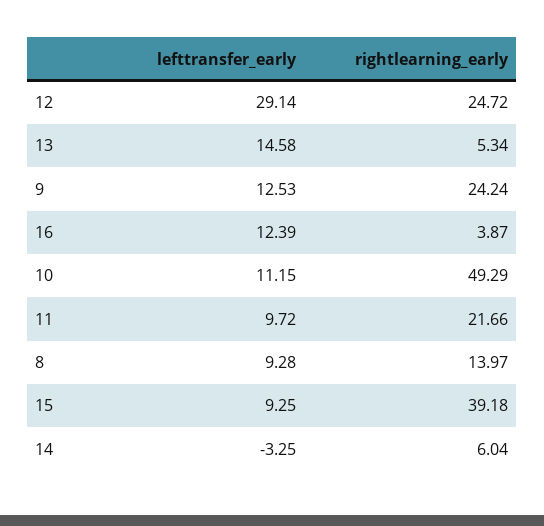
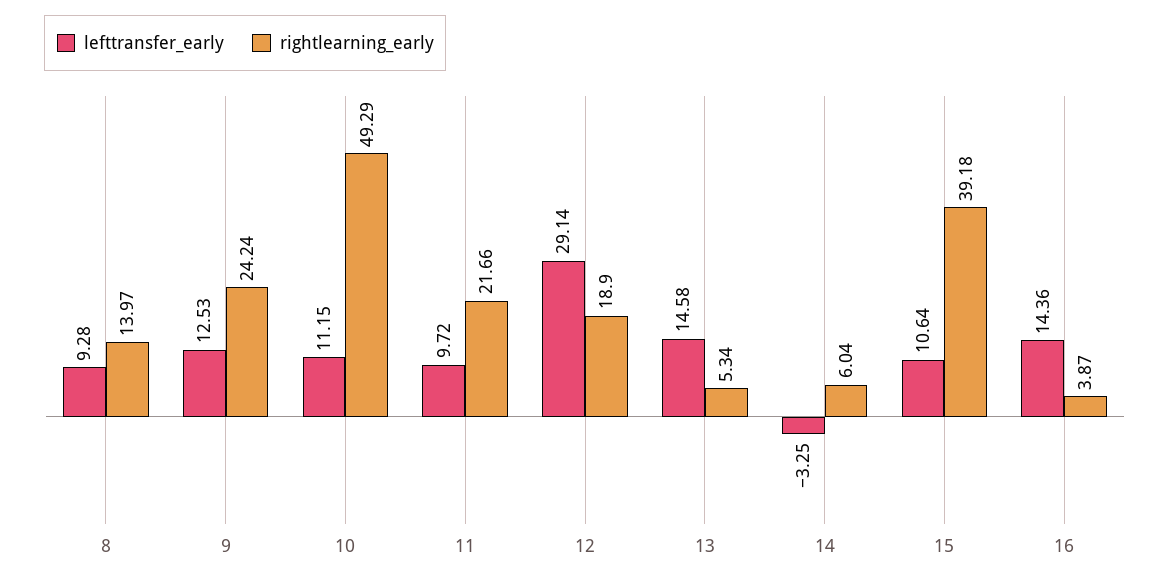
  {
    "lefttransfer_early": {
      "12": 29.14,
      "13": 14.58,
      "9": 12.53,
-     "16": 12.39,
+     "16": 14.36,
      "10": 11.15,
      "11": 9.72,
      "8": 9.28,
-     "15": 9.25,
+     "15": 10.64,
      "14": -3.25
    },
    "rightlearning_early": {
-     "12": 24.72,
+     "12": 18.9,
      "13": 5.34,
      "9": 24.24,
      "16": 3.87,
      "10": 49.29,
      "11": 21.66,
      "8": 13.97,
      "15": 39.18,
      "14": 6.04
    }
  }

